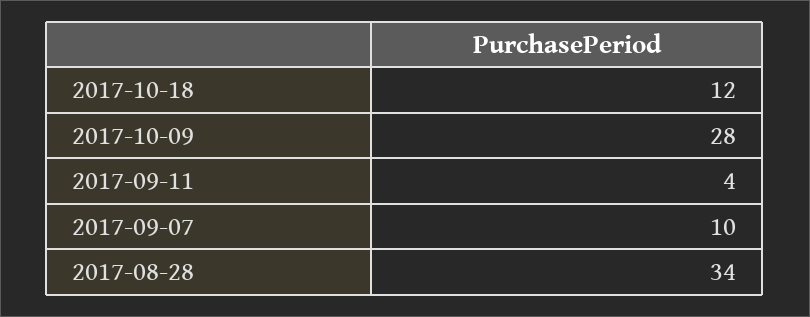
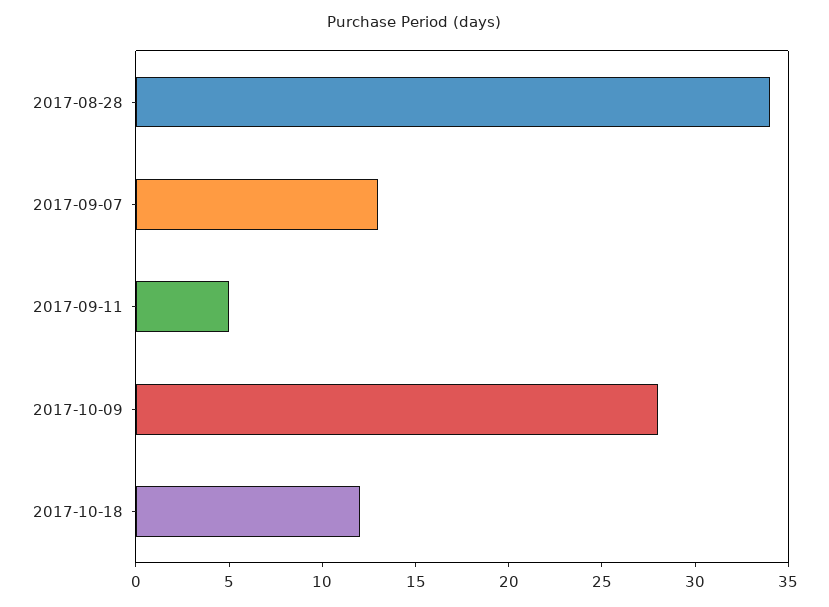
  {
    "2017-10-18": 12,
    "2017-10-09": 28,
-   "2017-09-11": 4,
+   "2017-09-11": 5,
-   "2017-09-07": 10,
+   "2017-09-07": 13,
    "2017-08-28": 34
  }

